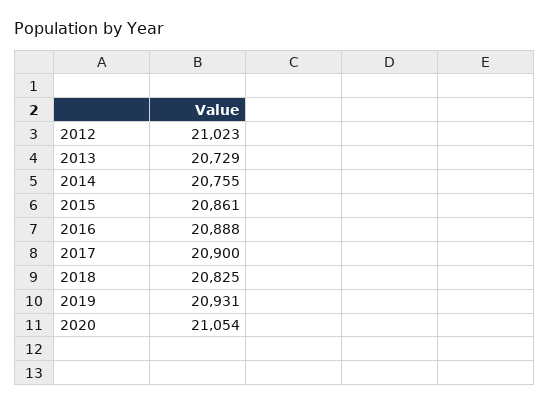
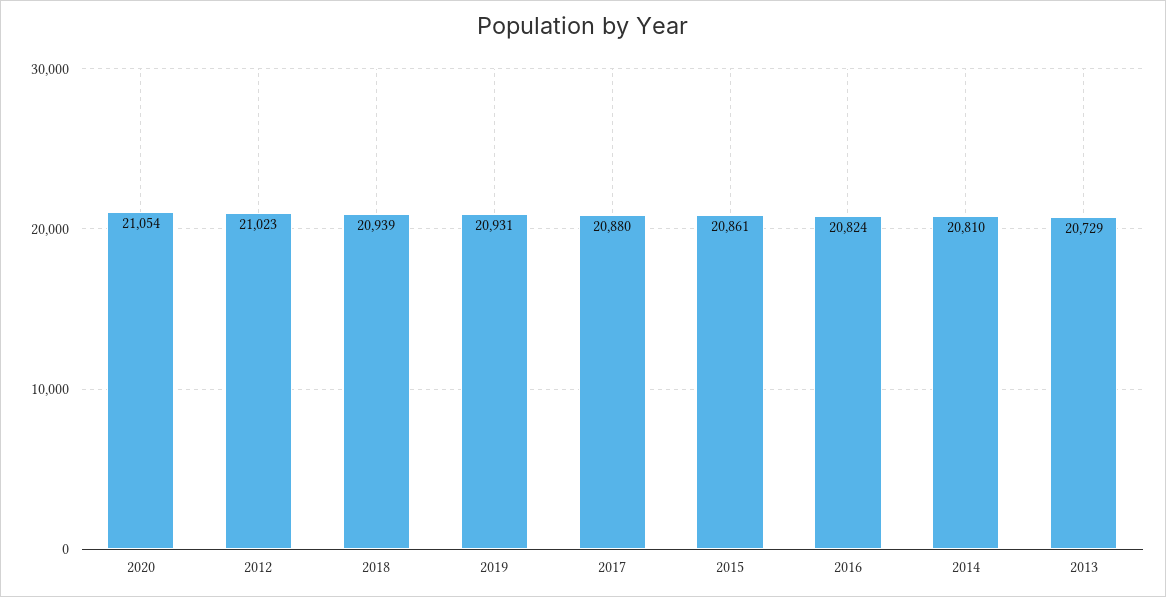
  {
    "2012": 21023,
    "2013": 20729,
-   "2014": 20755,
+   "2014": 20810,
    "2015": 20861,
-   "2016": 20888,
+   "2016": 20824,
-   "2017": 20900,
+   "2017": 20880,
-   "2018": 20825,
+   "2018": 20939,
    "2019": 20931,
    "2020": 21054
  }

